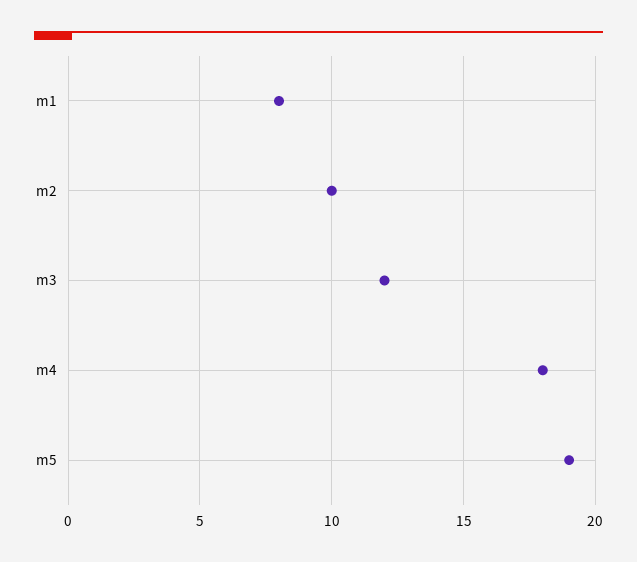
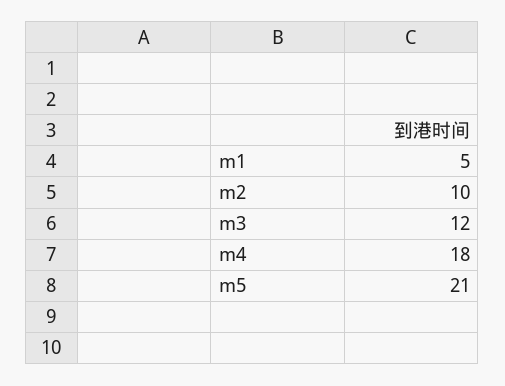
  {
-   "m1": 8,
+   "m1": 5,
    "m2": 10,
    "m3": 12,
    "m4": 18,
-   "m5": 19
+   "m5": 21
  }

